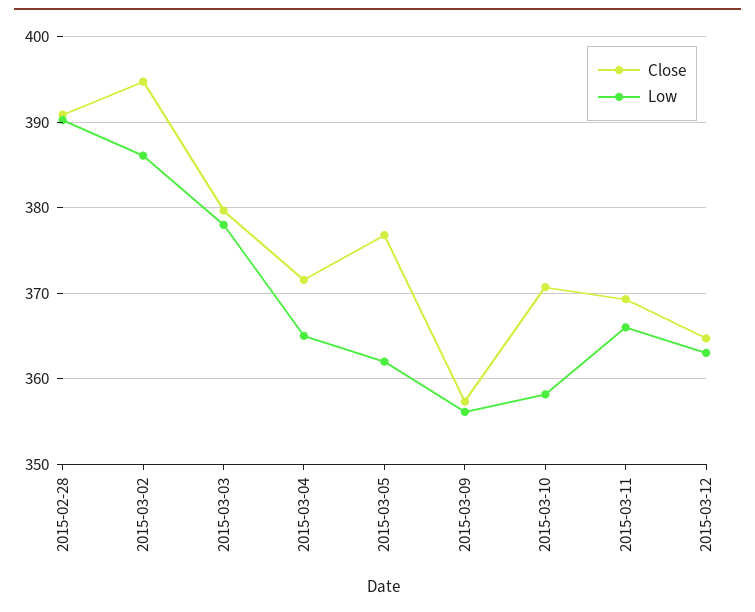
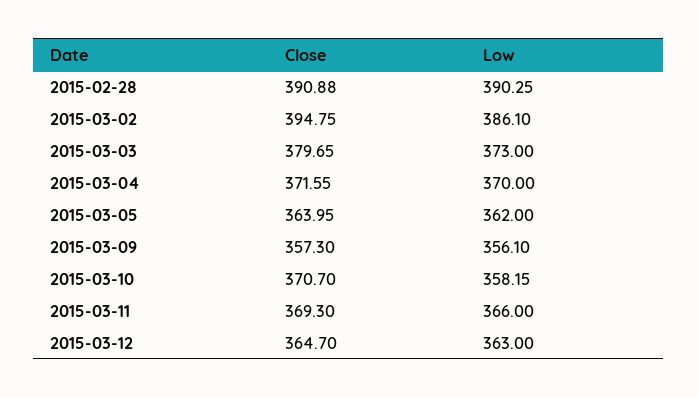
  {
    "Close": {
      "2015-02-28": 390.88,
      "2015-03-02": 394.75,
      "2015-03-03": 379.65,
      "2015-03-04": 371.55,
-     "2015-03-05": 377,
+     "2015-03-05": 363.95,
      "2015-03-09": 357.3,
      "2015-03-10": 370.7,
      "2015-03-11": 369.3,
      "2015-03-12": 364.7
    },
    "Low": {
      "2015-02-28": 390.25,
      "2015-03-02": 386.1,
-     "2015-03-03": 378,
+     "2015-03-03": 373,
-     "2015-03-04": 365,
+     "2015-03-04": 370,
      "2015-03-05": 362,
      "2015-03-09": 356.1,
      "2015-03-10": 358.15,
      "2015-03-11": 366,
      "2015-03-12": 363
    }
  }

